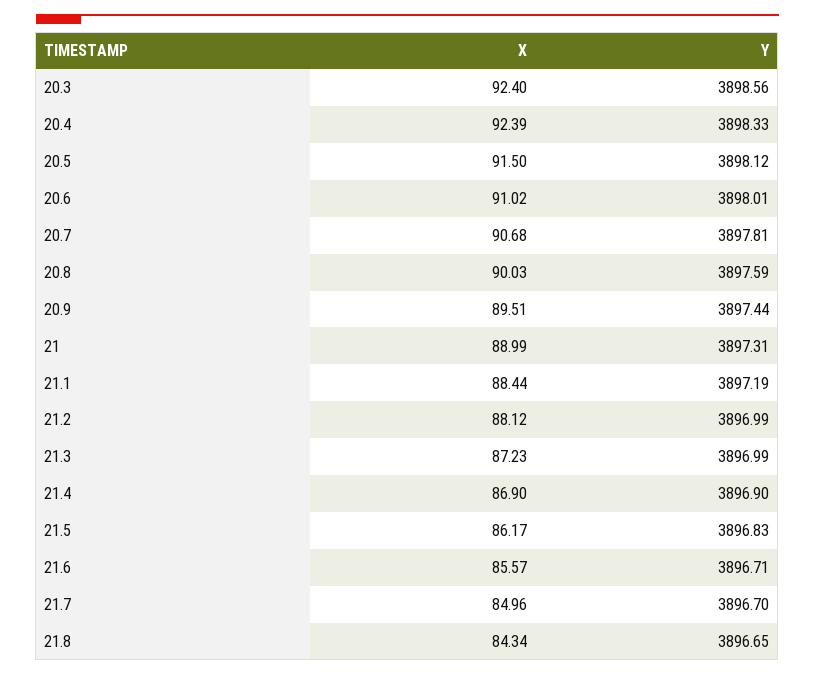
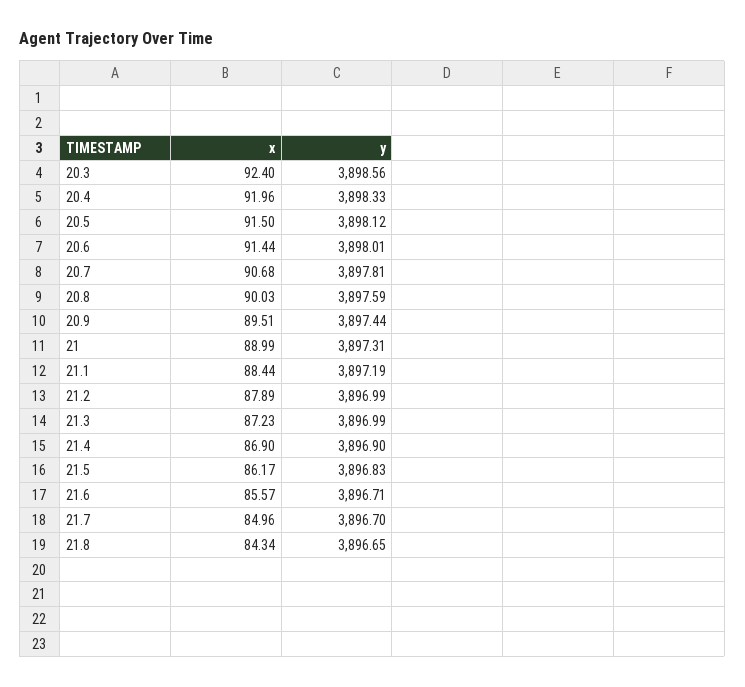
  {
    "X": {
      "20.3": 92.4,
-     "20.4": 92.39,
+     "20.4": 91.96,
      "20.5": 91.5,
-     "20.6": 91.02,
+     "20.6": 91.44,
      "20.7": 90.68,
      "20.8": 90.03,
      "20.9": 89.51,
      "21": 88.99,
      "21.1": 88.44,
-     "21.2": 88.12,
+     "21.2": 87.89,
      "21.3": 87.23,
      "21.4": 86.9,
      "21.5": 86.17,
      "21.6": 85.57,
      "21.7": 84.96,
      "21.8": 84.34
    },
    "Y": {
      "20.3": 3898.56,
      "20.4": 3898.33,
      "20.5": 3898.12,
      "20.6": 3898.01,
      "20.7": 3897.81,
      "20.8": 3897.59,
      "20.9": 3897.44,
      "21": 3897.31,
      "21.1": 3897.19,
      "21.2": 3896.99,
      "21.3": 3896.99,
      "21.4": 3896.9,
      "21.5": 3896.83,
      "21.6": 3896.71,
      "21.7": 3896.7,
      "21.8": 3896.65
    }
  }

